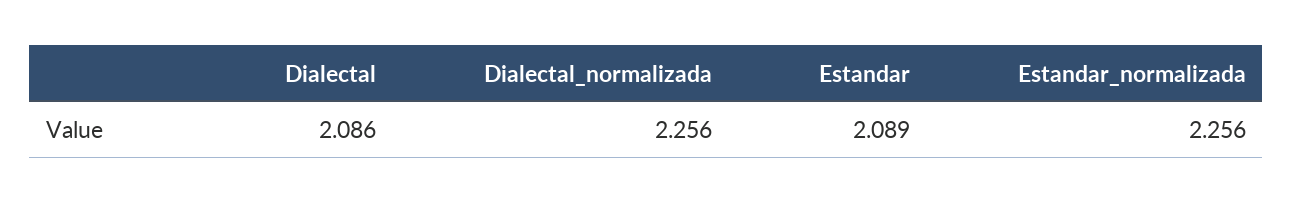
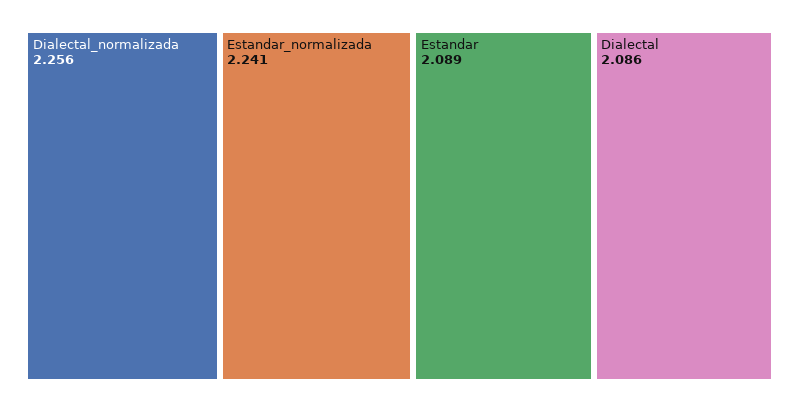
  {
    "Dialectal": 2.086,
    "Dialectal_normalizada": 2.256,
    "Estandar": 2.089,
-   "Estandar_normalizada": 2.256
+   "Estandar_normalizada": 2.241
  }

